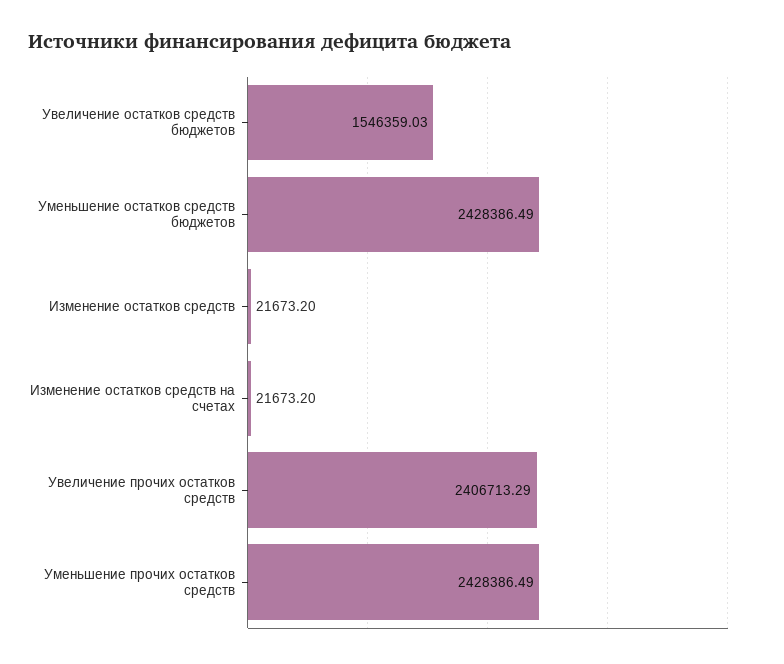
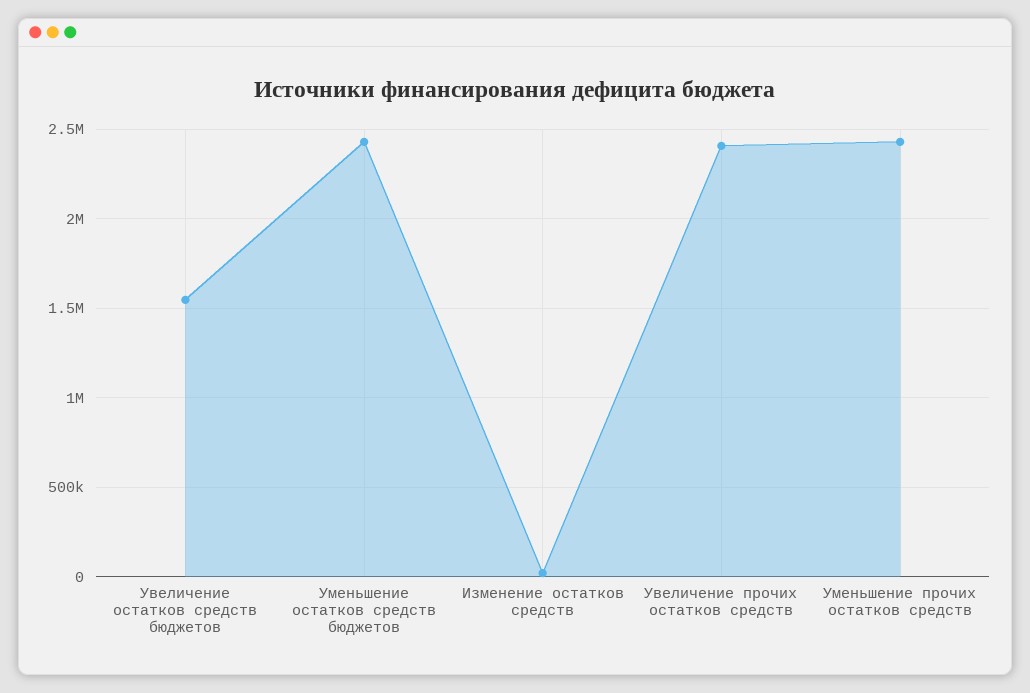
  {
    "Увеличение остатков средств бюджетов": 1546359.03,
    "Уменьшение остатков средств бюджетов": 2428386.49,
    "Изменение остатков средств": 21673.2,
-   "Изменение остатков средств на счетах": 21673.2,
    "Увеличение прочих остатков средств": 2406713.29,
    "Уменьшение прочих остатков средств": 2428386.49
  }

